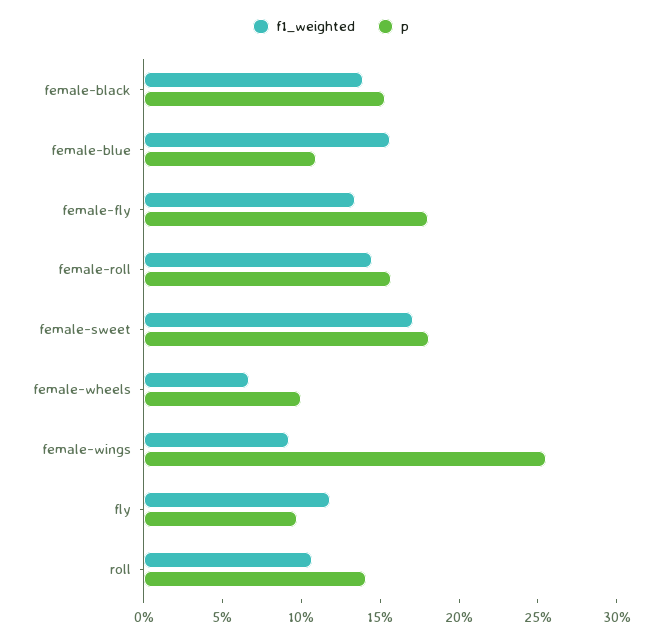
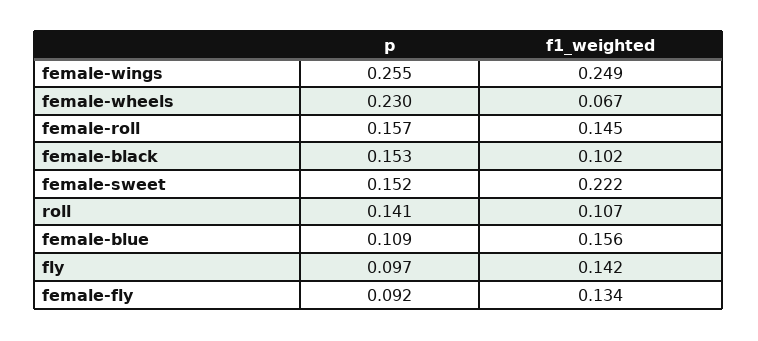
  {
    "f1_weighted": {
-     "female-black": 0.14,
+     "female-black": 0.102,
      "female-blue": 0.156,
      "female-fly": 0.134,
      "female-roll": 0.145,
-     "female-sweet": 0.17,
+     "female-sweet": 0.222,
      "female-wheels": 0.067,
-     "female-wings": 0.09,
+     "female-wings": 0.249,
-     "fly": 0.12,
+     "fly": 0.142,
      "roll": 0.107
    },
    "p": {
      "female-black": 0.153,
      "female-blue": 0.109,
-     "female-fly": 0.18,
+     "female-fly": 0.092,
      "female-roll": 0.157,
-     "female-sweet": 0.18,
+     "female-sweet": 0.152,
-     "female-wheels": 0.1,
+     "female-wheels": 0.23,
      "female-wings": 0.255,
      "fly": 0.097,
      "roll": 0.141
    }
  }

